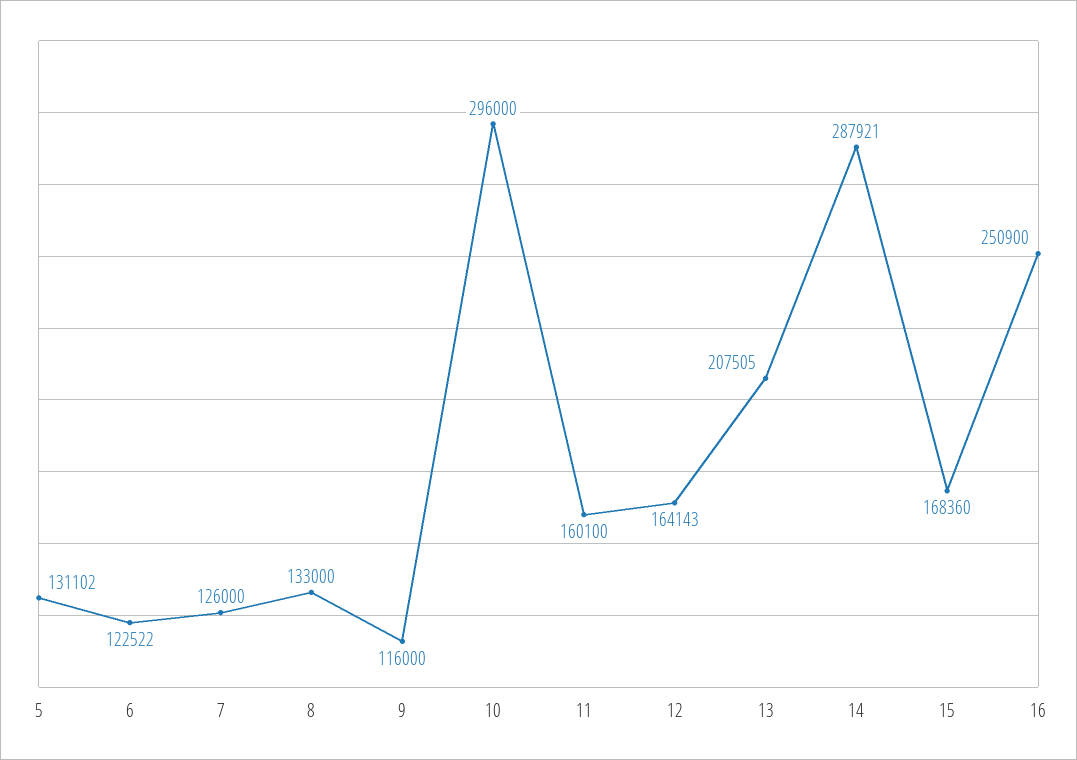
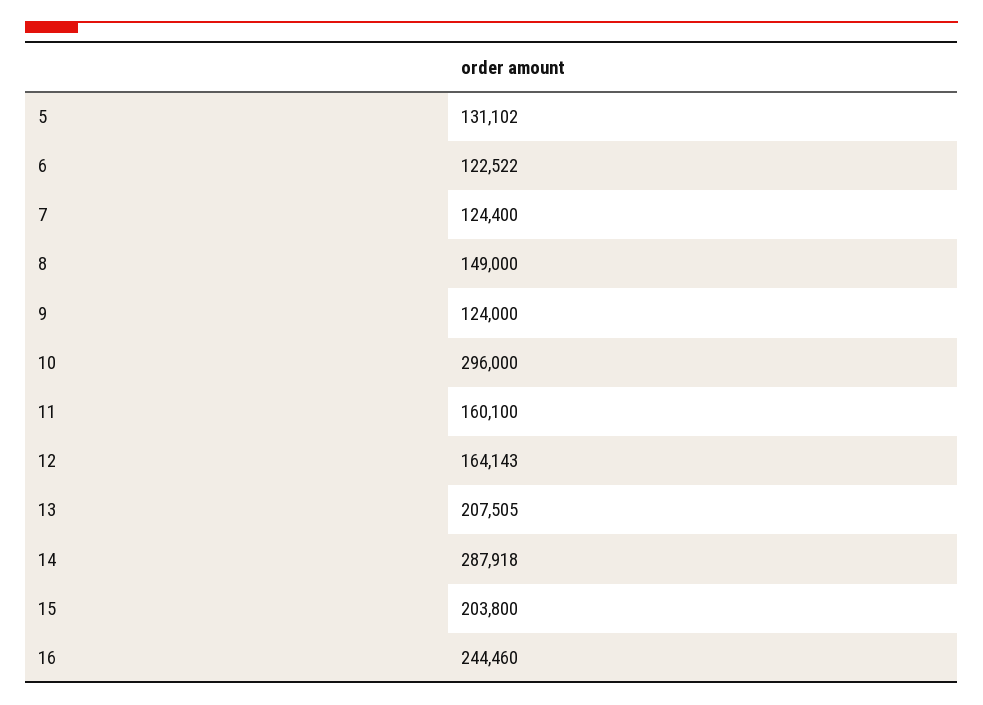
  {
    "5": 131102,
    "6": 122522,
-   "7": 126000,
+   "7": 124400,
-   "8": 133000,
+   "8": 149000,
-   "9": 116000,
+   "9": 124000,
    "10": 296000,
    "11": 160100,
    "12": 164143,
    "13": 207505,
-   "14": 287921,
+   "14": 287918,
-   "15": 168360,
+   "15": 203800,
-   "16": 250900
+   "16": 244460
  }

